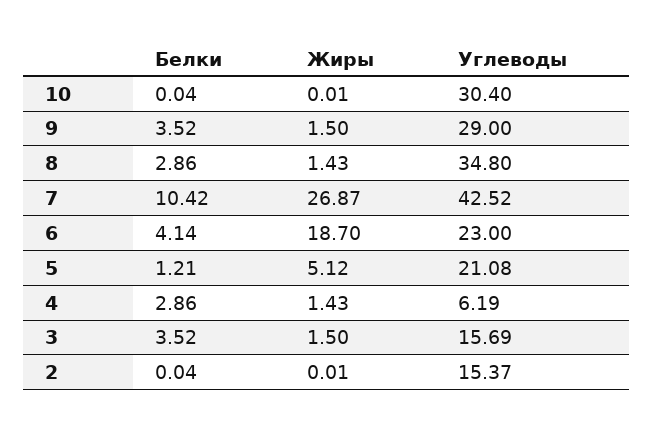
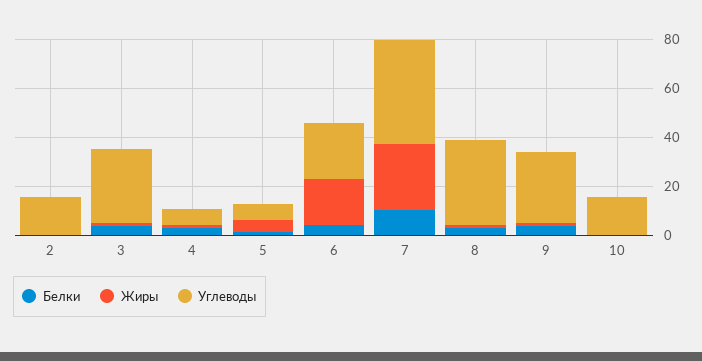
  {
    "Белки": {
      "10": 0.04,
      "9": 3.52,
      "8": 2.86,
      "7": 10.42,
      "6": 4.14,
      "5": 1.21,
      "4": 2.86,
      "3": 3.52,
      "2": 0.04
    },
    "Жиры": {
      "10": 0.01,
      "9": 1.5,
      "8": 1.43,
      "7": 26.87,
      "6": 18.7,
      "5": 5.12,
      "4": 1.43,
      "3": 1.5,
      "2": 0.01
    },
    "Углеводы": {
-     "10": 30.4,
+     "10": 15,
      "9": 29,
      "8": 34.8,
      "7": 42.52,
      "6": 23,
-     "5": 21.08,
+     "5": 5,
      "4": 6.19,
-     "3": 15.69,
+     "3": 30,
      "2": 15.37
    }
  }

